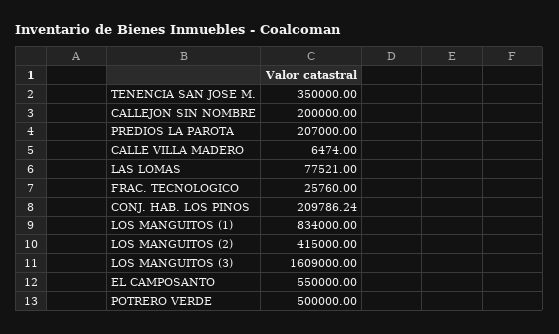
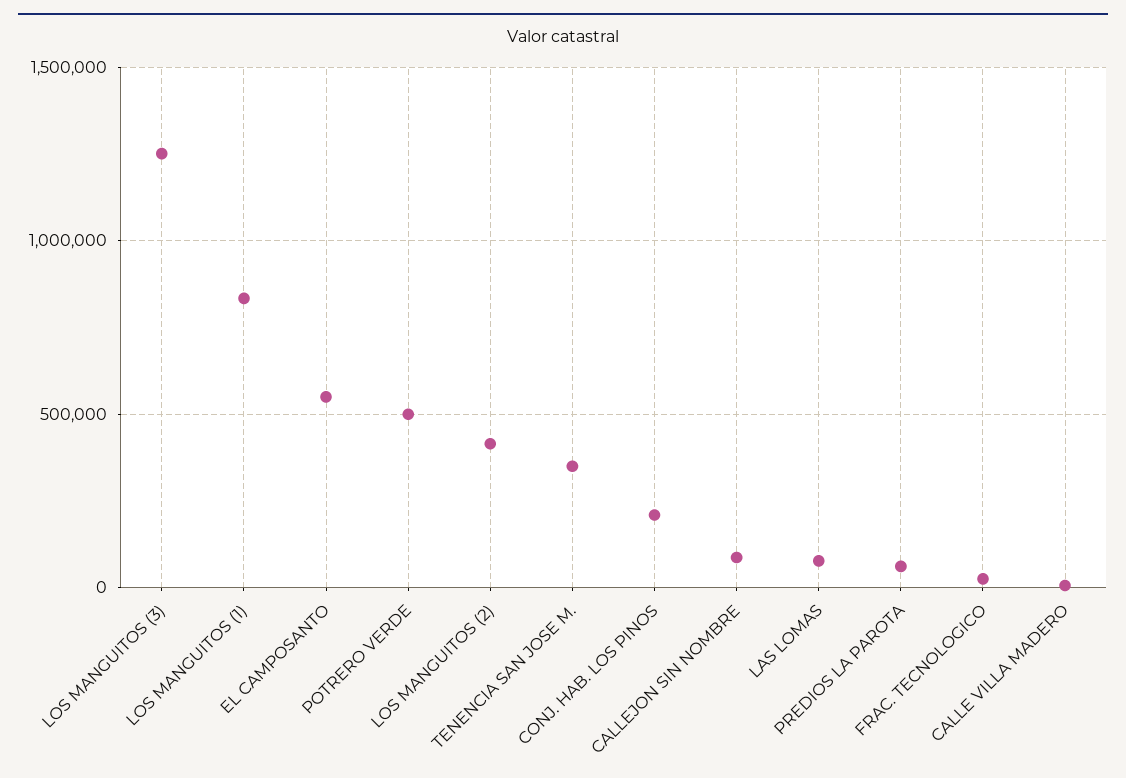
  {
    "TENENCIA SAN JOSE M.": 350000,
-   "CALLEJON SIN NOMBRE": 200000,
+   "CALLEJON SIN NOMBRE": 100000,
-   "PREDIOS LA PAROTA": 207000,
+   "PREDIOS LA PAROTA": 50000,
    "CALLE VILLA MADERO": 6474,
    "LAS LOMAS": 77521,
    "FRAC. TECNOLOGICO": 25760,
    "CONJ. HAB. LOS PINOS": 209786.24,
    "LOS MANGUITOS (1)": 834000,
    "LOS MANGUITOS (2)": 415000,
-   "LOS MANGUITOS (3)": 1609000,
+   "LOS MANGUITOS (3)": 1250000,
    "EL CAMPOSANTO": 550000,
    "POTRERO VERDE": 500000
  }

